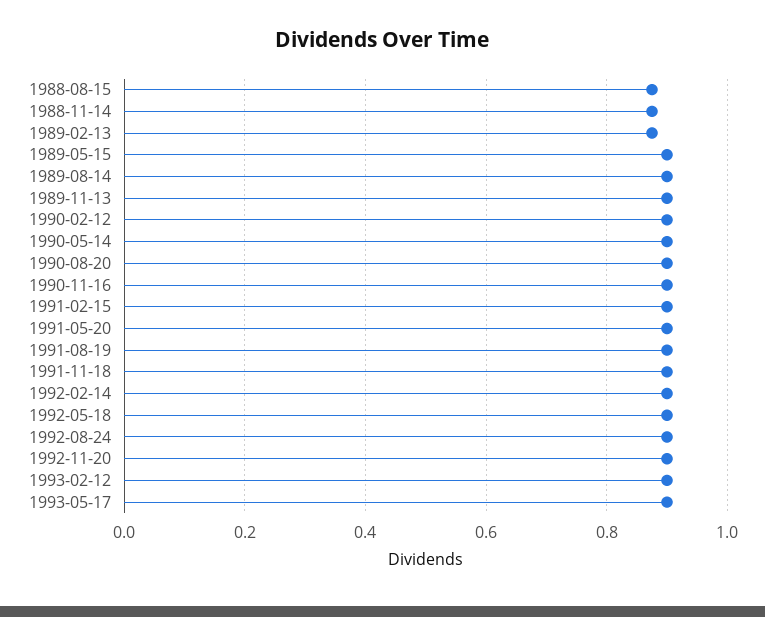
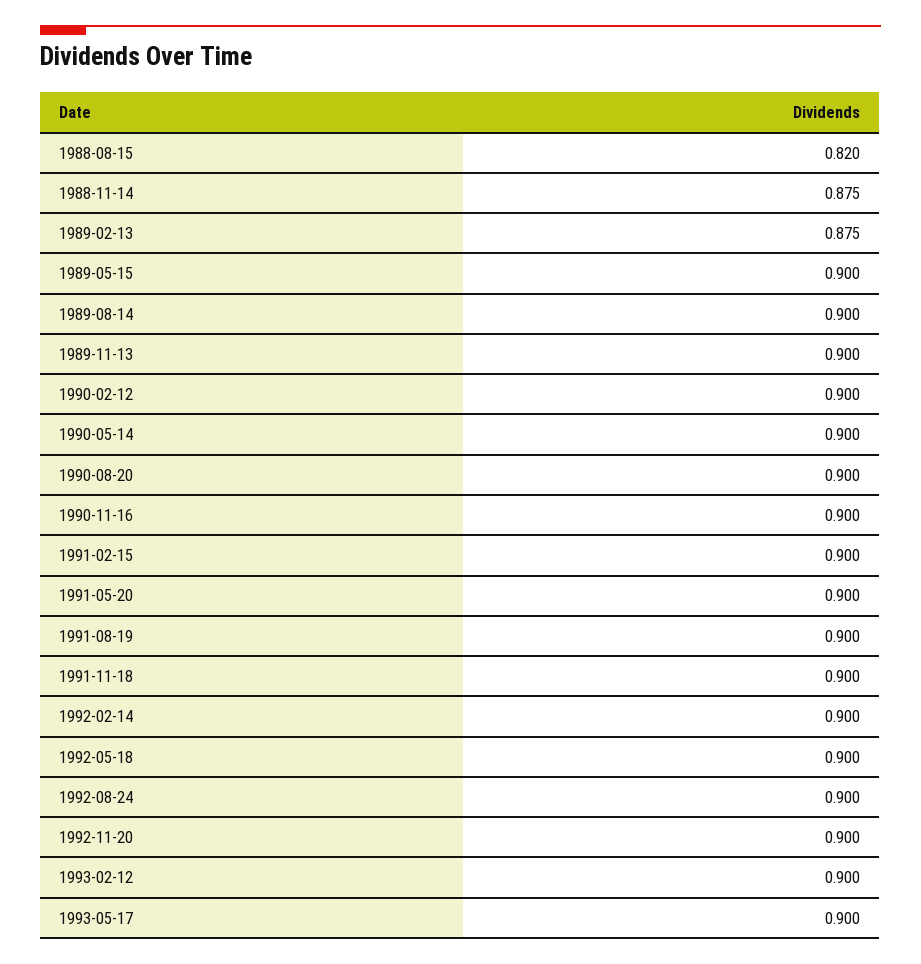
  {
-   "1988-08-15": 0.88,
+   "1988-08-15": 0.82,
    "1988-11-14": 0.875,
    "1989-02-13": 0.875,
    "1989-05-15": 0.9,
    "1989-08-14": 0.9,
    "1989-11-13": 0.9,
    "1990-02-12": 0.9,
    "1990-05-14": 0.9,
    "1990-08-20": 0.9,
    "1990-11-16": 0.9,
    "1991-02-15": 0.9,
    "1991-05-20": 0.9,
    "1991-08-19": 0.9,
    "1991-11-18": 0.9,
    "1992-02-14": 0.9,
    "1992-05-18": 0.9,
    "1992-08-24": 0.9,
    "1992-11-20": 0.9,
    "1993-02-12": 0.9,
    "1993-05-17": 0.9
  }

